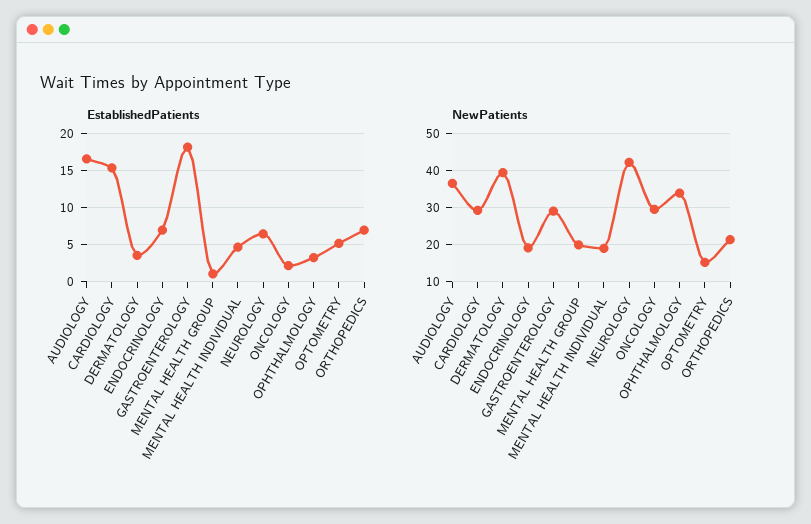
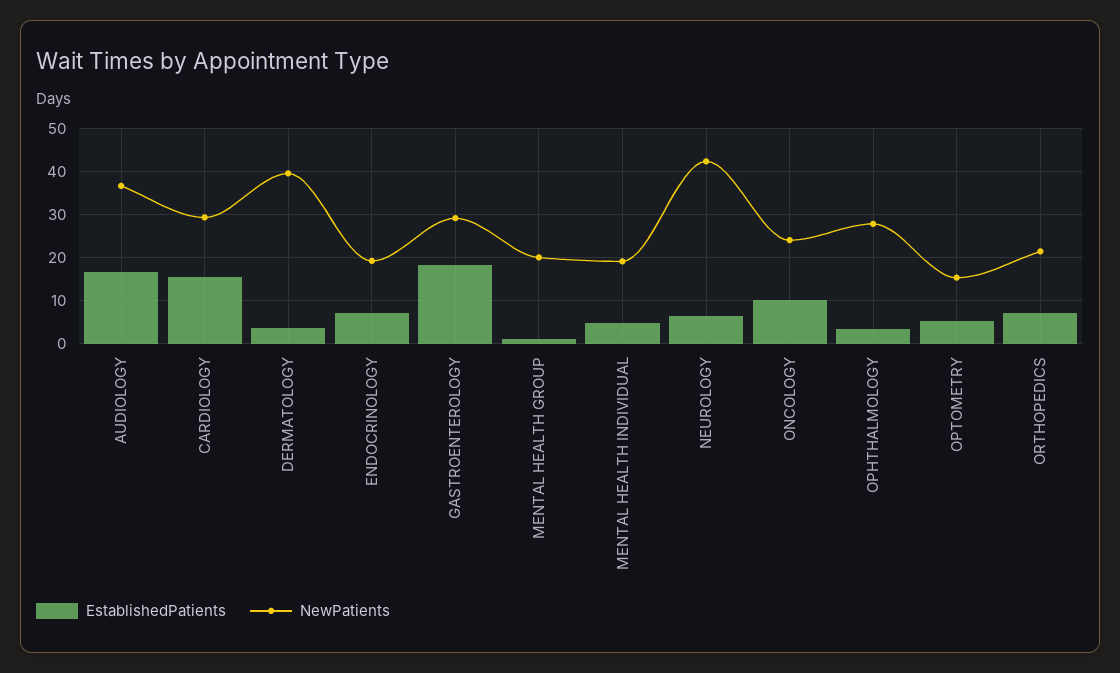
  {
    "EstablishedPatients": {
      "AUDIOLOGY": 17,
      "CARDIOLOGY": 15,
      "DERMATOLOGY": 4,
      "ENDOCRINOLOGY": 7,
      "GASTROENTEROLOGY": 18,
      "MENTAL HEALTH GROUP": 1,
      "MENTAL HEALTH INDIVIDUAL": 5,
      "NEUROLOGY": 7,
-     "ONCOLOGY": 2,
+     "ONCOLOGY": 10,
      "OPHTHALMOLOGY": 3,
      "OPTOMETRY": 5,
      "ORTHOPEDICS": 7
    },
    "NewPatients": {
      "AUDIOLOGY": 36,
      "CARDIOLOGY": 30,
      "DERMATOLOGY": 40,
      "ENDOCRINOLOGY": 20,
      "GASTROENTEROLOGY": 30,
      "MENTAL HEALTH GROUP": 20,
      "MENTAL HEALTH INDIVIDUAL": 20,
      "NEUROLOGY": 42,
-     "ONCOLOGY": 30,
+     "ONCOLOGY": 24,
-     "OPHTHALMOLOGY": 34,
+     "OPHTHALMOLOGY": 28,
      "OPTOMETRY": 16,
      "ORTHOPEDICS": 22
    }
  }

